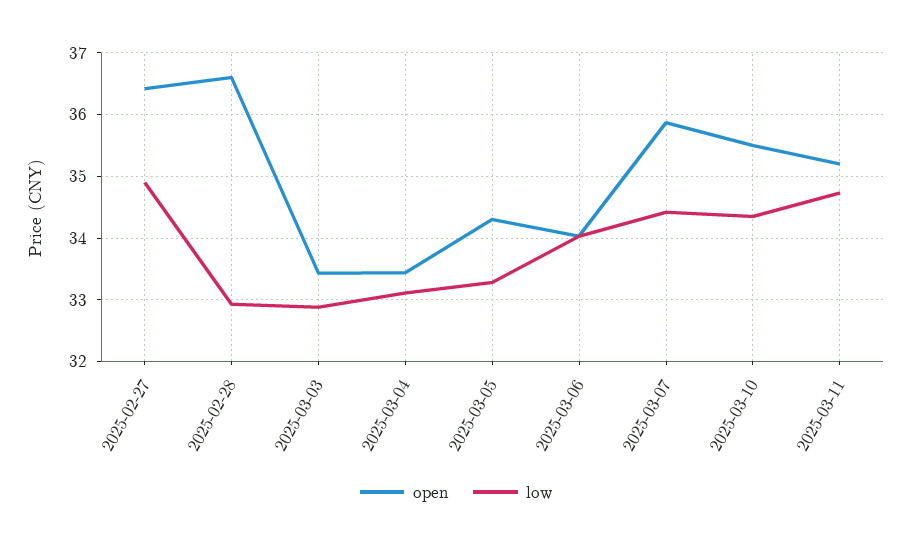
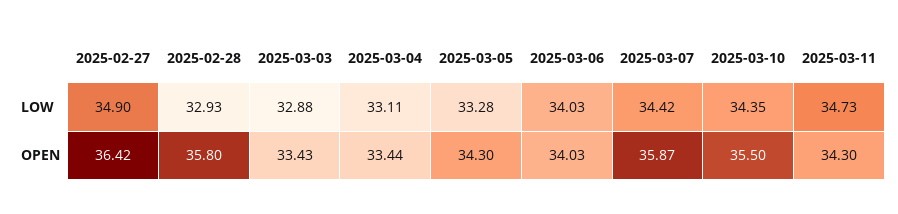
  {
    "open": {
      "2025-02-27": 36.42,
-     "2025-02-28": 36.6,
+     "2025-02-28": 35.8,
      "2025-03-03": 33.43,
      "2025-03-04": 33.44,
      "2025-03-05": 34.3,
      "2025-03-06": 34.03,
      "2025-03-07": 35.87,
      "2025-03-10": 35.5,
-     "2025-03-11": 35.2
+     "2025-03-11": 34.3
    },
    "low": {
      "2025-02-27": 34.9,
      "2025-02-28": 32.93,
      "2025-03-03": 32.88,
      "2025-03-04": 33.11,
      "2025-03-05": 33.28,
      "2025-03-06": 34.03,
      "2025-03-07": 34.42,
      "2025-03-10": 34.35,
      "2025-03-11": 34.73
    }
  }

